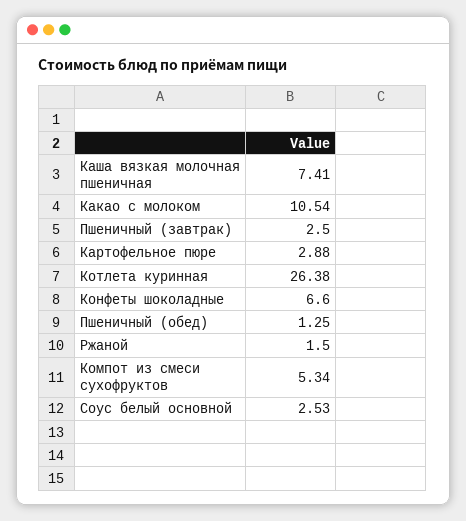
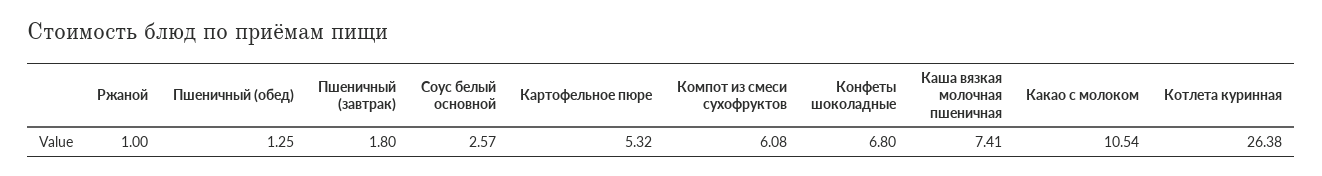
  {
    "Каша вязкая молочная пшеничная": 7.41,
    "Какао с молоком": 10.54,
-   "Пшеничный (завтрак)": 2.5,
+   "Пшеничный (завтрак)": 1.8,
-   "Картофельное пюре": 2.88,
+   "Картофельное пюре": 5.32,
    "Котлета куринная": 26.38,
-   "Конфеты шоколадные": 6.6,
+   "Конфеты шоколадные": 6.8,
    "Пшеничный (обед)": 1.25,
-   "Ржаной": 1.5,
+   "Ржаной": 1,
-   "Компот из смеси сухофруктов": 5.34,
+   "Компот из смеси сухофруктов": 6.08,
-   "Соус белый основной": 2.53
+   "Соус белый основной": 2.57
  }

